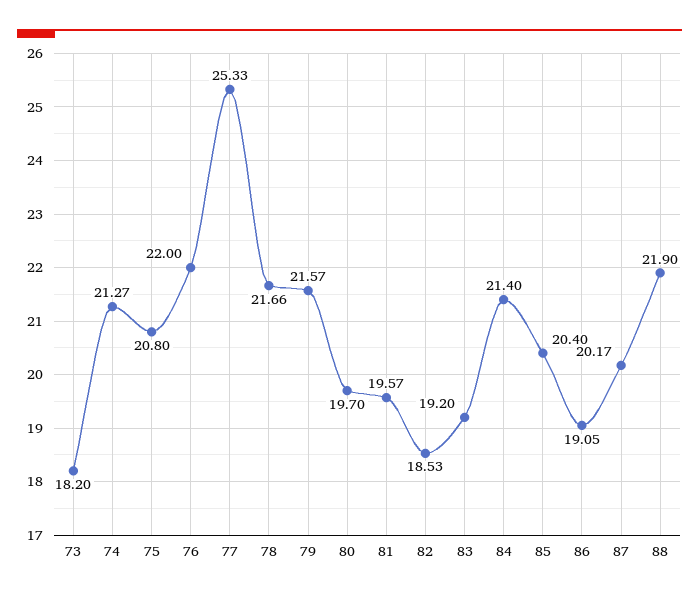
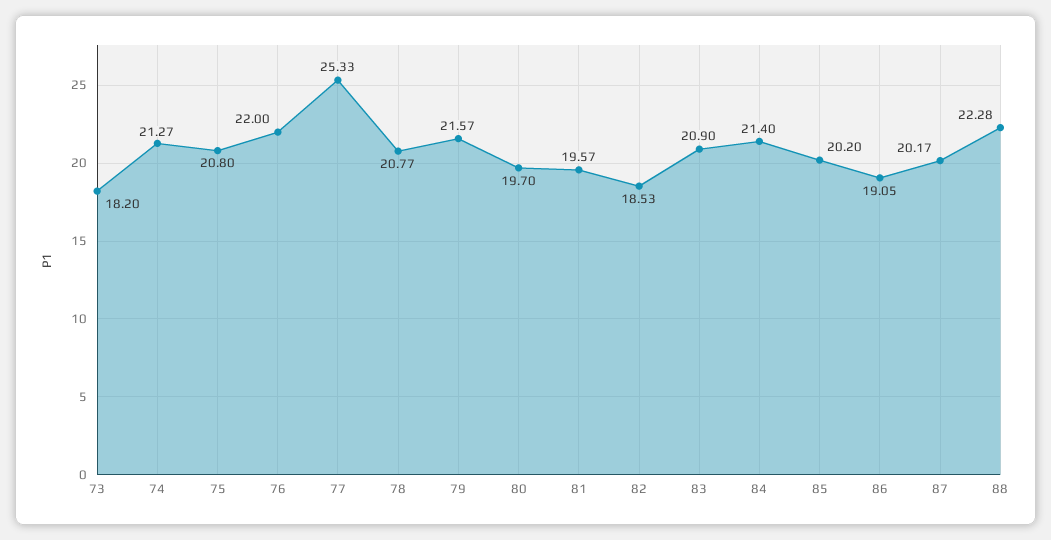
  {
    "73": 18.2,
    "74": 21.27,
    "75": 20.8,
    "76": 22,
    "77": 25.33,
-   "78": 21.66,
+   "78": 20.77,
    "79": 21.57,
    "80": 19.7,
    "81": 19.57,
    "82": 18.53,
-   "83": 19.2,
+   "83": 20.9,
    "84": 21.4,
-   "85": 20.4,
+   "85": 20.2,
    "86": 19.05,
    "87": 20.17,
-   "88": 21.9
+   "88": 22.28
  }

